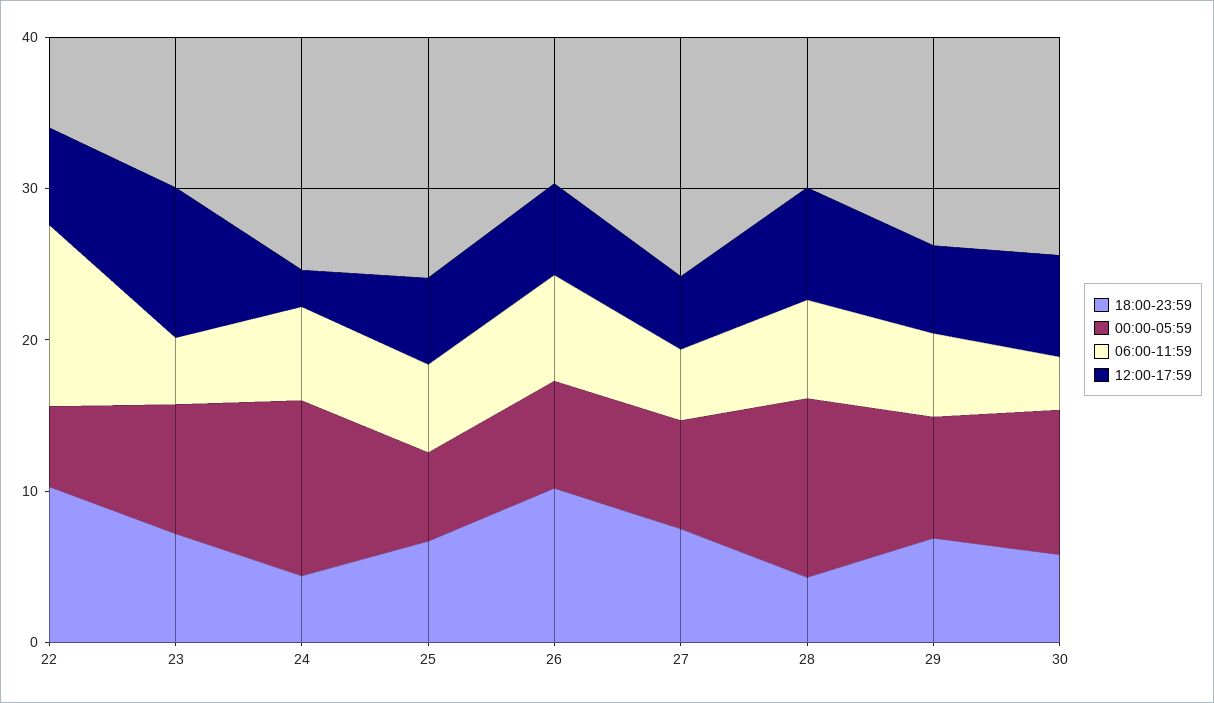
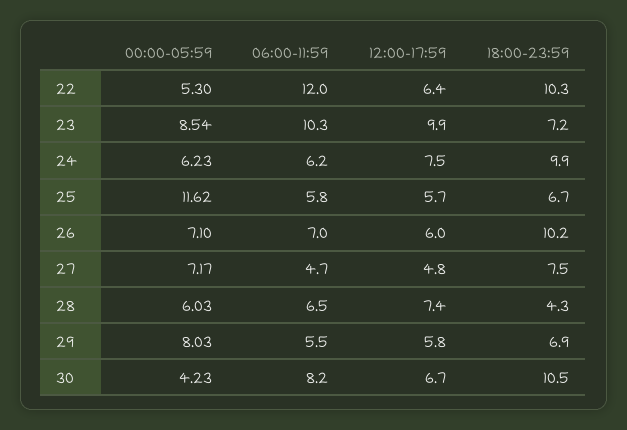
  {
    "18:00-23:59": {
      "22": 10.3,
      "23": 7.2,
-     "24": 4,
+     "24": 9.9,
      "25": 6.7,
      "26": 10.2,
      "27": 7.5,
      "28": 4.3,
      "29": 6.9,
-     "30": 6
+     "30": 10.5
    },
    "00:00-05:59": {
      "22": 5.3,
      "23": 8.54,
-     "24": 12,
+     "24": 6.23,
-     "25": 6,
+     "25": 11.62,
      "26": 7.1,
      "27": 7.17,
-     "28": 12,
+     "28": 6.03,
      "29": 8.03,
-     "30": 10
+     "30": 4.23
    },
    "06:00-11:59": {
      "22": 12,
-     "23": 4,
+     "23": 10.3,
      "24": 6.2,
      "25": 5.8,
      "26": 7,
      "27": 4.7,
      "28": 6.5,
      "29": 5.5,
-     "30": 4
+     "30": 8.2
    },
    "12:00-17:59": {
      "22": 6.4,
      "23": 9.9,
-     "24": 2,
+     "24": 7.5,
      "25": 5.7,
      "26": 6,
      "27": 4.8,
      "28": 7.4,
      "29": 5.8,
      "30": 6.7
    }
  }

